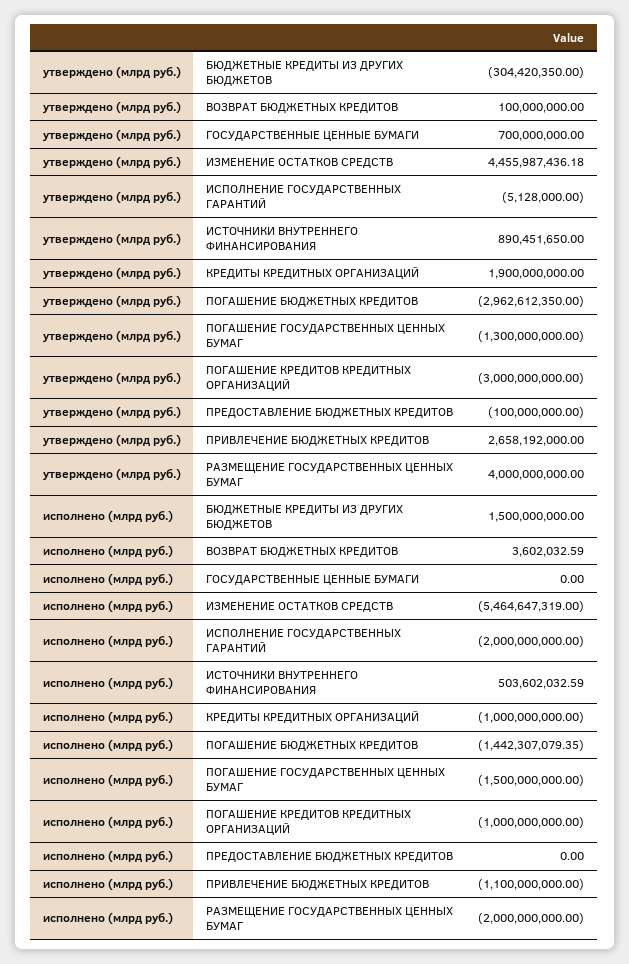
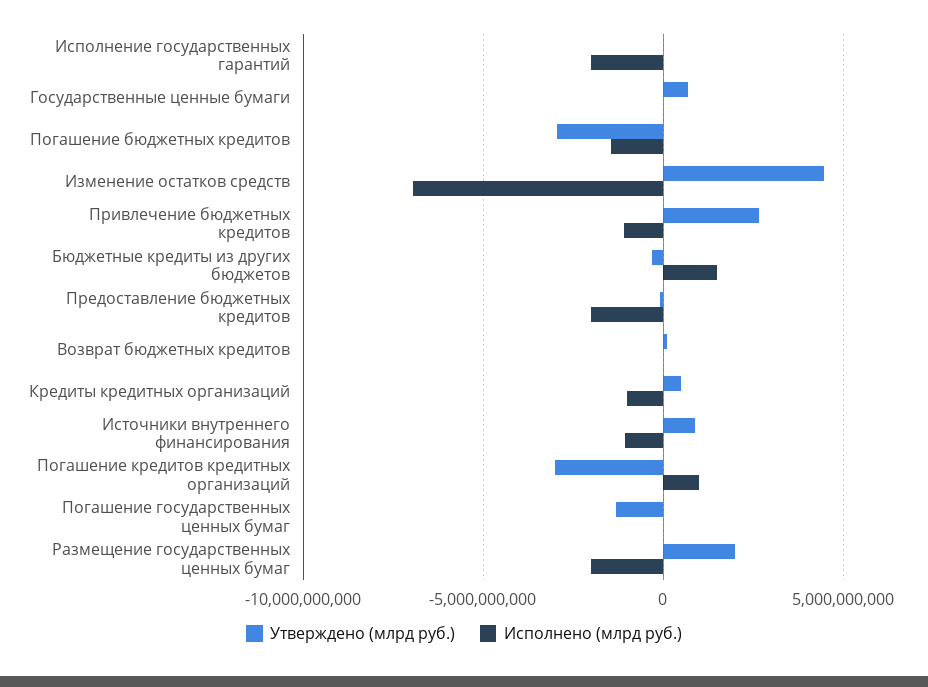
  {
    "утверждено (млрд руб.)": {
      "БЮДЖЕТНЫЕ КРЕДИТЫ ИЗ ДРУГИХ БЮДЖЕТОВ": -304420350,
      "ВОЗВРАТ БЮДЖЕТНЫХ КРЕДИТОВ": 100000000,
      "ГОСУДАРСТВЕННЫЕ ЦЕННЫЕ БУМАГИ": 700000000,
      "ИЗМЕНЕНИЕ ОСТАТКОВ СРЕДСТВ": 4455987436.18,
      "ИСПОЛНЕНИЕ ГОСУДАРСТВЕННЫХ ГАРАНТИЙ": -5128000,
      "ИСТОЧНИКИ ВНУТРЕННЕГО ФИНАНСИРОВАНИЯ": 890451650,
-     "КРЕДИТЫ КРЕДИТНЫХ ОРГАНИЗАЦИЙ": 1900000000,
+     "КРЕДИТЫ КРЕДИТНЫХ ОРГАНИЗАЦИЙ": 500000000,
      "ПОГАШЕНИЕ БЮДЖЕТНЫХ КРЕДИТОВ": -2962612350,
      "ПОГАШЕНИЕ ГОСУДАРСТВЕННЫХ ЦЕННЫХ БУМАГ": -1300000000,
      "ПОГАШЕНИЕ КРЕДИТОВ КРЕДИТНЫХ ОРГАНИЗАЦИЙ": -3000000000,
      "ПРЕДОСТАВЛЕНИЕ БЮДЖЕТНЫХ КРЕДИТОВ": -100000000,
      "ПРИВЛЕЧЕНИЕ БЮДЖЕТНЫХ КРЕДИТОВ": 2658192000,
-     "РАЗМЕЩЕНИЕ ГОСУДАРСТВЕННЫХ ЦЕННЫХ БУМАГ": 4000000000
+     "РАЗМЕЩЕНИЕ ГОСУДАРСТВЕННЫХ ЦЕННЫХ БУМАГ": 2000000000
    },
    "исполнено (млрд руб.)": {
      "БЮДЖЕТНЫЕ КРЕДИТЫ ИЗ ДРУГИХ БЮДЖЕТОВ": 1500000000,
      "ВОЗВРАТ БЮДЖЕТНЫХ КРЕДИТОВ": 3602032.59,
      "ГОСУДАРСТВЕННЫЕ ЦЕННЫЕ БУМАГИ": 0,
-     "ИЗМЕНЕНИЕ ОСТАТКОВ СРЕДСТВ": -5464647319,
+     "ИЗМЕНЕНИЕ ОСТАТКОВ СРЕДСТВ": -7000000000,
      "ИСПОЛНЕНИЕ ГОСУДАРСТВЕННЫХ ГАРАНТИЙ": -2000000000,
-     "ИСТОЧНИКИ ВНУТРЕННЕГО ФИНАНСИРОВАНИЯ": 503602032.59,
+     "ИСТОЧНИКИ ВНУТРЕННЕГО ФИНАНСИРОВАНИЯ": -1000000000,
      "КРЕДИТЫ КРЕДИТНЫХ ОРГАНИЗАЦИЙ": -1000000000,
      "ПОГАШЕНИЕ БЮДЖЕТНЫХ КРЕДИТОВ": -1442307079.35,
-     "ПОГАШЕНИЕ ГОСУДАРСТВЕННЫХ ЦЕННЫХ БУМАГ": -1500000000,
+     "ПОГАШЕНИЕ ГОСУДАРСТВЕННЫХ ЦЕННЫХ БУМАГ": 0,
-     "ПОГАШЕНИЕ КРЕДИТОВ КРЕДИТНЫХ ОРГАНИЗАЦИЙ": -1000000000,
+     "ПОГАШЕНИЕ КРЕДИТОВ КРЕДИТНЫХ ОРГАНИЗАЦИЙ": 1000000000,
-     "ПРЕДОСТАВЛЕНИЕ БЮДЖЕТНЫХ КРЕДИТОВ": 0,
+     "ПРЕДОСТАВЛЕНИЕ БЮДЖЕТНЫХ КРЕДИТОВ": -2000000000,
      "ПРИВЛЕЧЕНИЕ БЮДЖЕТНЫХ КРЕДИТОВ": -1100000000,
      "РАЗМЕЩЕНИЕ ГОСУДАРСТВЕННЫХ ЦЕННЫХ БУМАГ": -2000000000
    }
  }

